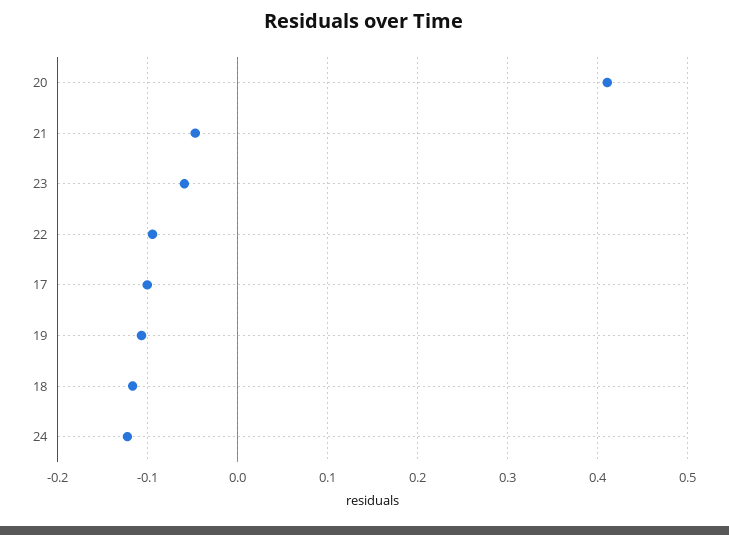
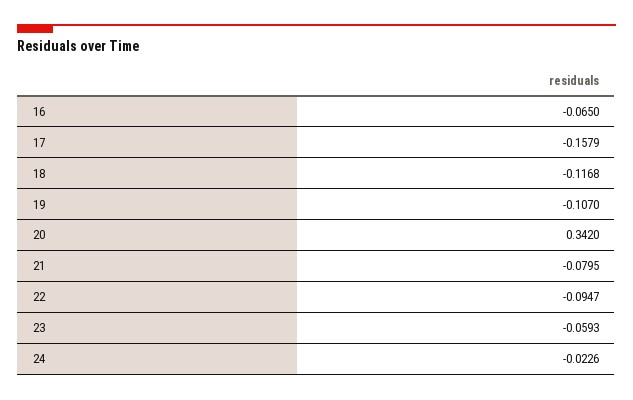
  {
-   "20": 0.41,
+   "20": 0.342,
-   "21": -0.05,
+   "21": -0.0795,
    "23": -0.0593,
    "22": -0.0947,
-   "17": -0.1,
+   "17": -0.1579,
    "19": -0.107,
    "18": -0.1168,
-   "24": -0.12
+   "24": -0.0226,
+   "16": -0.065
  }

